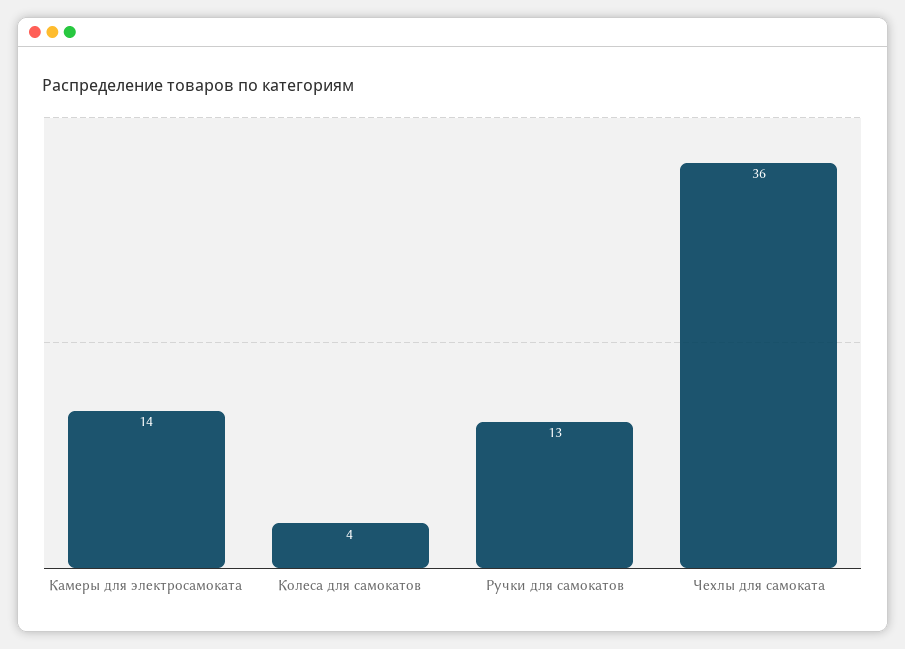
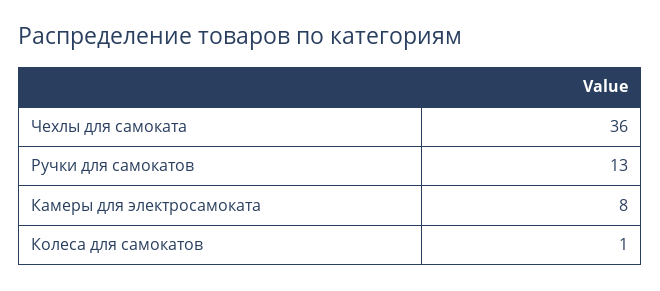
  {
-   "Камеры для электросамоката": 14,
+   "Камеры для электросамоката": 8,
-   "Колеса для самокатов": 4,
+   "Колеса для самокатов": 1,
    "Ручки для самокатов": 13,
    "Чехлы для самоката": 36
  }

